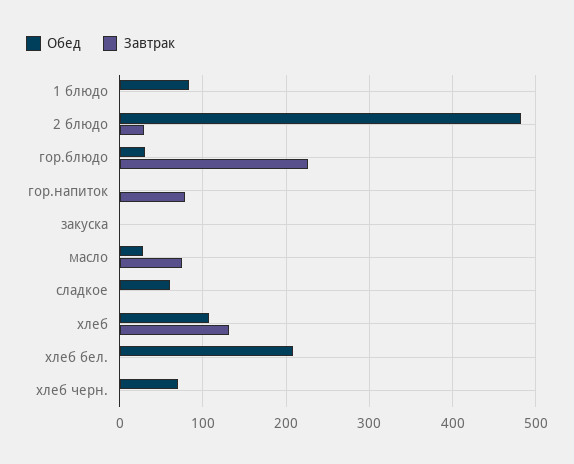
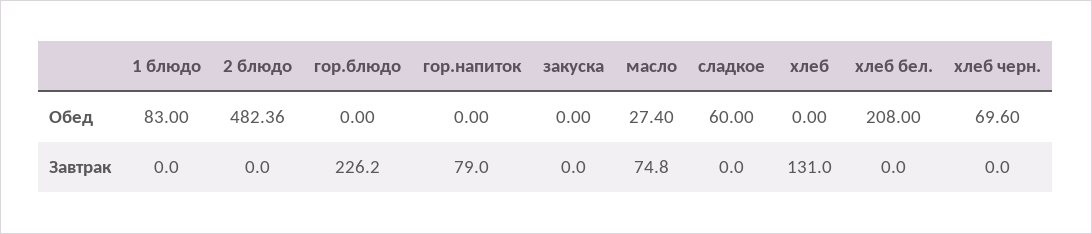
  {
    "Обед": {
      "1 блюдо": 83,
      "2 блюдо": 482.36,
-     "гор.блюдо": 30,
+     "гор.блюдо": 0,
      "гор.напиток": 0,
      "закуска": 0,
      "масло": 27.4,
      "сладкое": 60,
-     "хлеб": 110,
+     "хлеб": 0,
      "хлеб бел.": 208,
      "хлеб черн.": 69.6
    },
    "Завтрак": {
      "1 блюдо": 0,
-     "2 блюдо": 30,
+     "2 блюдо": 0,
      "гор.блюдо": 226.2,
      "гор.напиток": 79,
      "закуска": 0,
      "масло": 74.8,
      "сладкое": 0,
      "хлеб": 131,
      "хлеб бел.": 0,
      "хлеб черн.": 0
    }
  }

